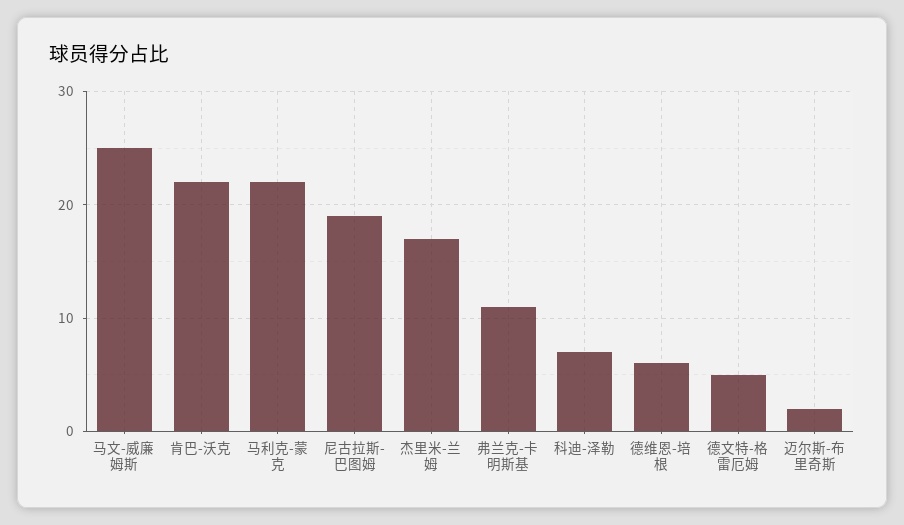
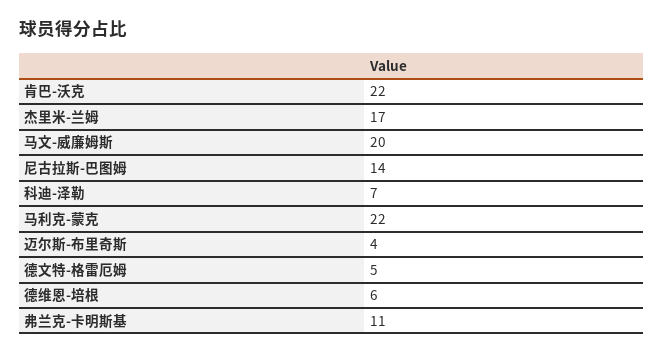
  {
-   "马文-威廉姆斯": 25,
+   "马文-威廉姆斯": 20,
    "肯巴-沃克": 22,
    "马利克-蒙克": 22,
-   "尼古拉斯-巴图姆": 19,
+   "尼古拉斯-巴图姆": 14,
    "杰里米-兰姆": 17,
    "弗兰克-卡明斯基": 11,
    "科迪-泽勒": 7,
    "德维恩-培根": 6,
    "德文特-格雷厄姆": 5,
-   "迈尔斯-布里奇斯": 2
+   "迈尔斯-布里奇斯": 4
  }

